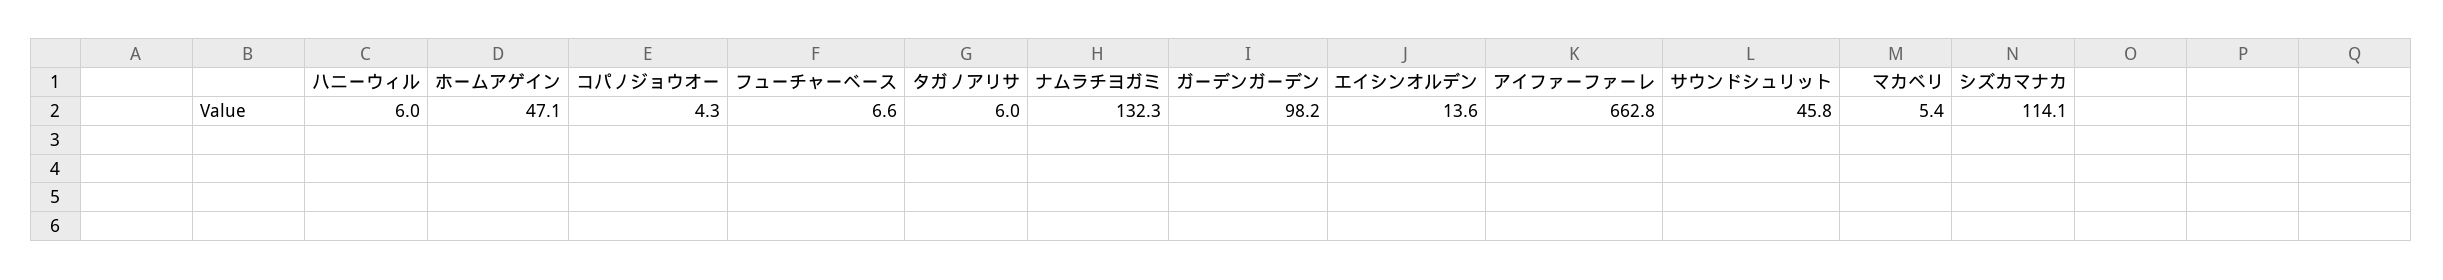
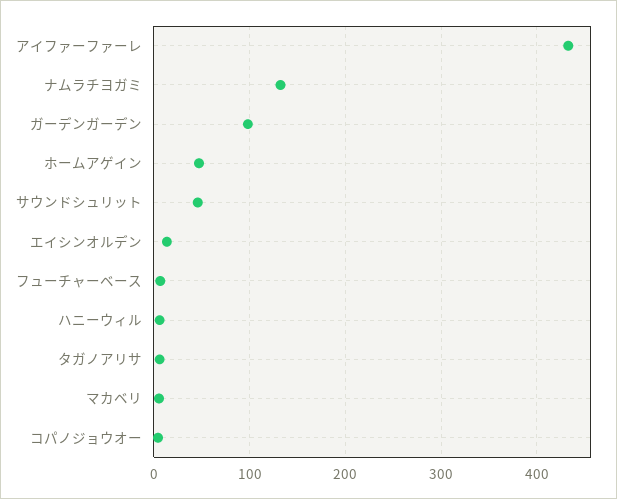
  {
    "ハニーウィル": 6,
    "ホームアゲイン": 47.1,
    "コパノジョウオー": 4.3,
    "フューチャーベース": 6.6,
    "タガノアリサ": 6,
    "ナムラチヨガミ": 132.3,
    "ガーデンガーデン": 98.2,
    "エイシンオルデン": 13.6,
-   "アイファーファーレ": 662.8,
+   "アイファーファーレ": 430,
    "サウンドシュリット": 45.8,
-   "マカベリ": 5.4,
+   "マカベリ": 5.4
-   "シズカマナカ": 114.1
  }

